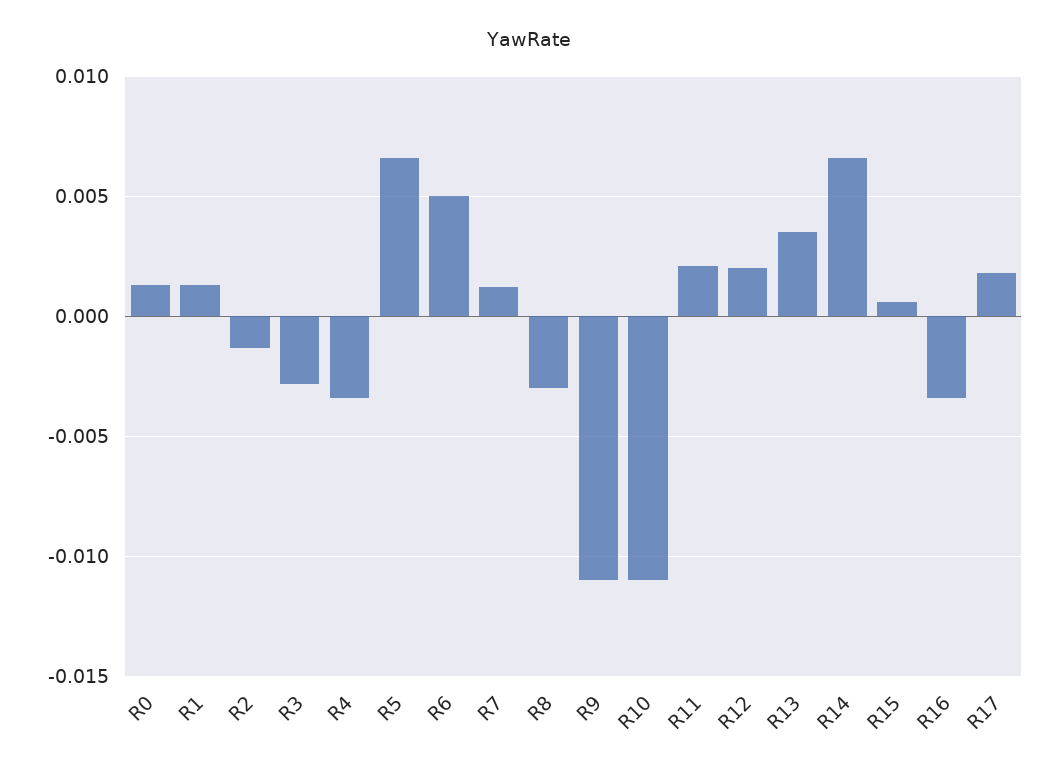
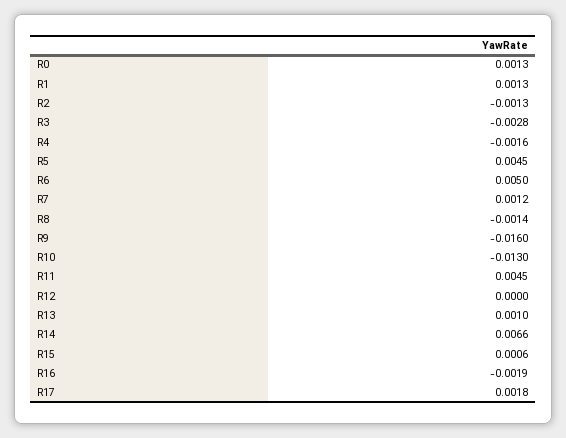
  {
    "R0": 0.0013,
    "R1": 0.0013,
    "R2": -0.0013,
    "R3": -0.0028,
-   "R4": -0.0035,
+   "R4": -0.0016,
-   "R5": 0.0065,
+   "R5": 0.0045,
    "R6": 0.005,
    "R7": 0.0012,
-   "R8": -0.003,
+   "R8": -0.0014,
-   "R9": -0.011,
+   "R9": -0.016,
-   "R10": -0.011,
+   "R10": -0.013,
-   "R11": 0.002,
+   "R11": 0.0045,
-   "R12": 0.002,
+   "R12": 0,
-   "R13": 0.0035,
+   "R13": 0.001,
    "R14": 0.0066,
    "R15": 0.0006,
-   "R16": -0.0035,
+   "R16": -0.0019,
    "R17": 0.0018
  }

